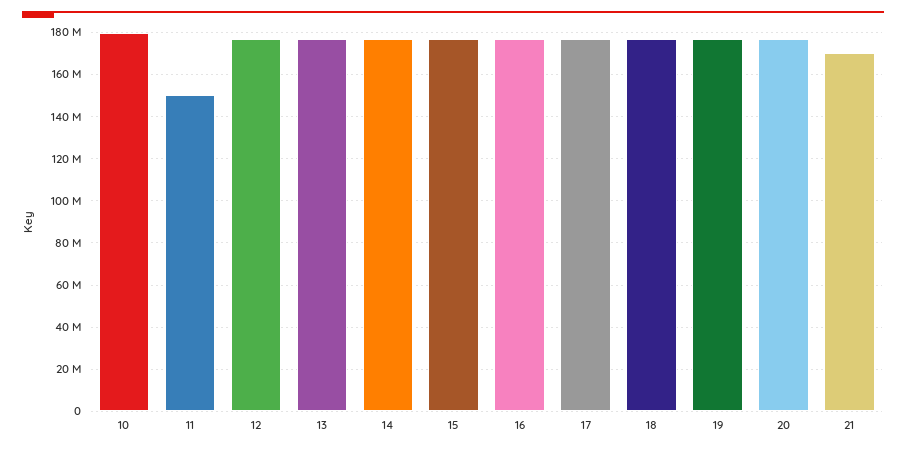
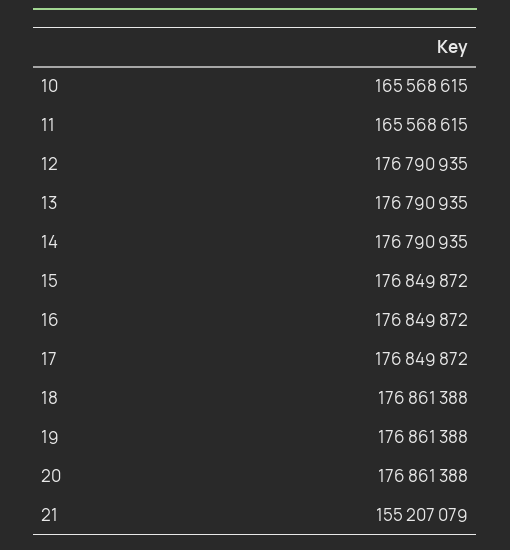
  {
-   "10": 180000000,
+   "10": 165568615,
-   "11": 150000000,
+   "11": 165568615,
    "12": 176790935,
    "13": 176790935,
    "14": 176790935,
    "15": 176849872,
    "16": 176849872,
    "17": 176849872,
    "18": 176861388,
    "19": 176861388,
    "20": 176861388,
-   "21": 170000000
+   "21": 155207079
  }

